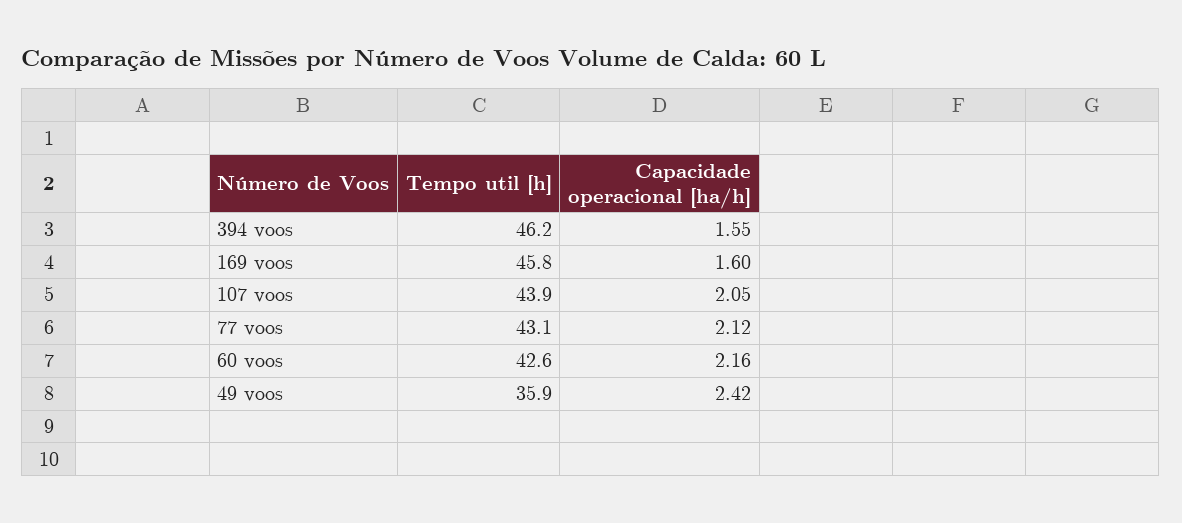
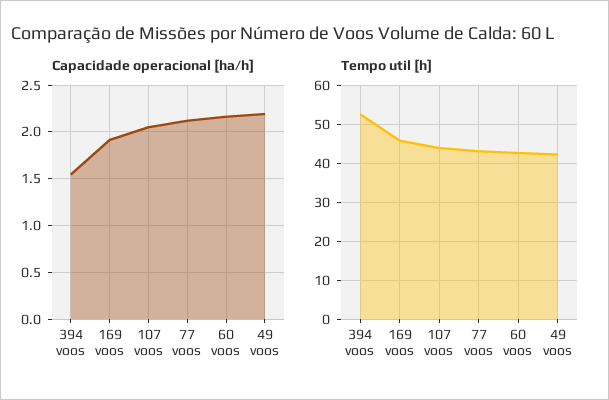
  {
    "Tempo util [h]": {
-     "394 voos": 46.2,
+     "394 voos": 52,
      "169 voos": 45.8,
      "107 voos": 43.9,
      "77 voos": 43.1,
      "60 voos": 42.6,
-     "49 voos": 35.9
+     "49 voos": 42
    },
    "Capacidade operacional [ha/h]": {
      "394 voos": 1.55,
-     "169 voos": 1.6,
+     "169 voos": 1.9,
      "107 voos": 2.05,
      "77 voos": 2.12,
      "60 voos": 2.16,
-     "49 voos": 2.42
+     "49 voos": 2.2
    }
  }

